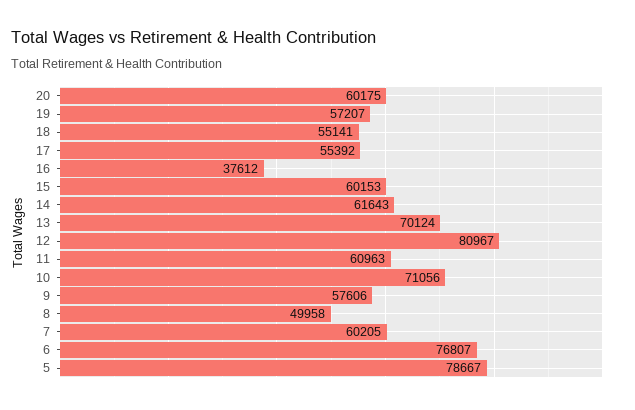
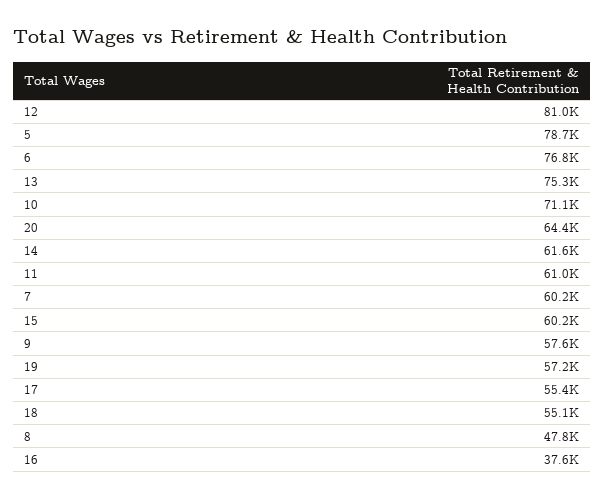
  {
-   "20": 60175,
+   "20": 64400,
    "19": 57207,
    "18": 55141,
    "17": 55392,
    "16": 37612,
    "15": 60153,
    "14": 61643,
-   "13": 70124,
+   "13": 75300,
    "12": 80967,
    "11": 60963,
    "10": 71056,
    "9": 57606,
-   "8": 49958,
+   "8": 47800,
    "7": 60205,
    "6": 76807,
    "5": 78667
  }

